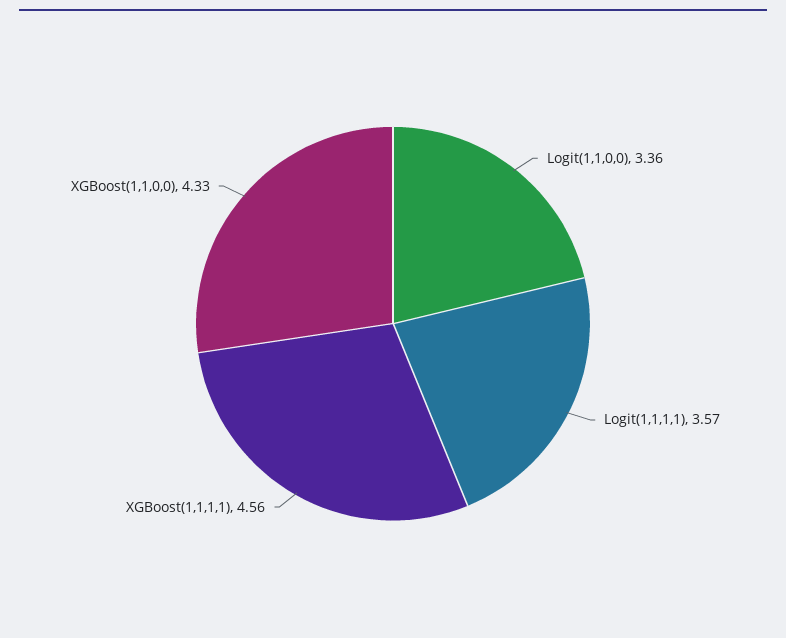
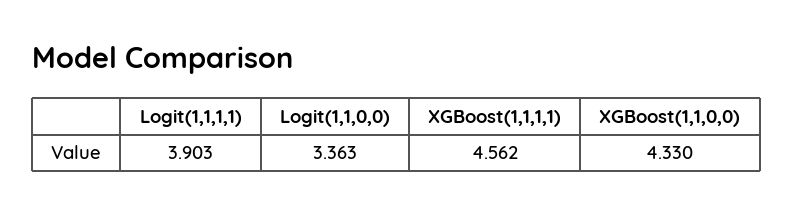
  {
    "Logit(1,1,0,0)": 3.363,
-   "Logit(1,1,1,1)": 3.57,
+   "Logit(1,1,1,1)": 3.903,
    "XGBoost(1,1,1,1)": 4.562,
    "XGBoost(1,1,0,0)": 4.33
  }

